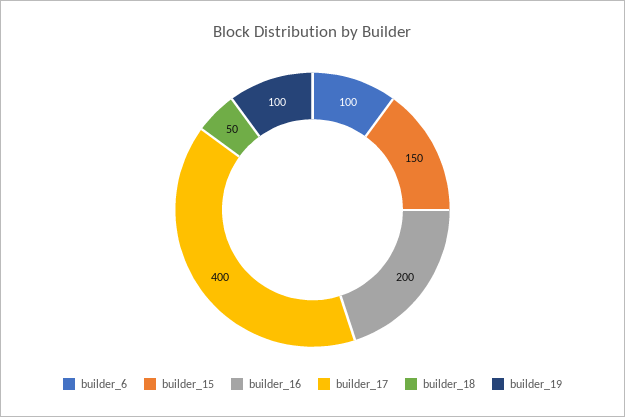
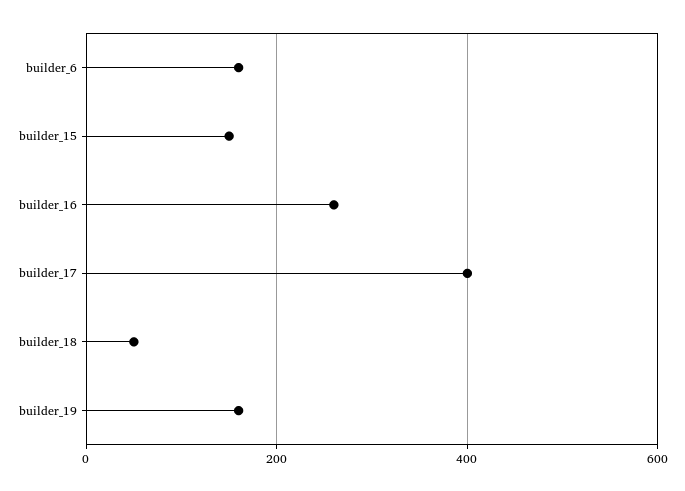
  {
-   "builder_6": 100,
+   "builder_6": 160,
    "builder_15": 150,
-   "builder_16": 200,
+   "builder_16": 260,
    "builder_17": 400,
    "builder_18": 50,
-   "builder_19": 100
+   "builder_19": 160
  }

